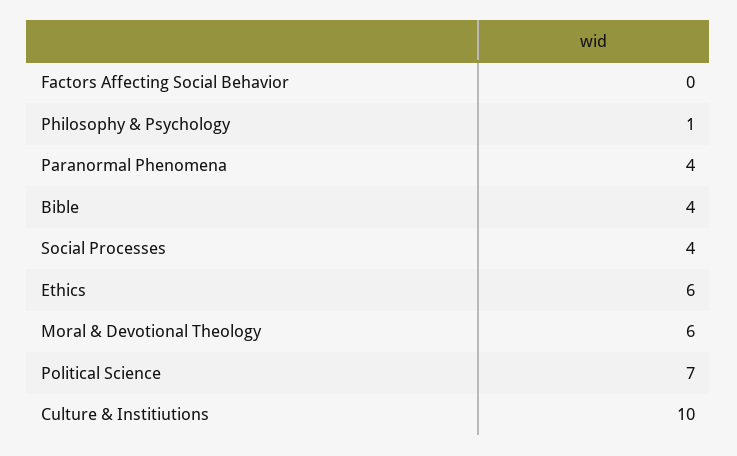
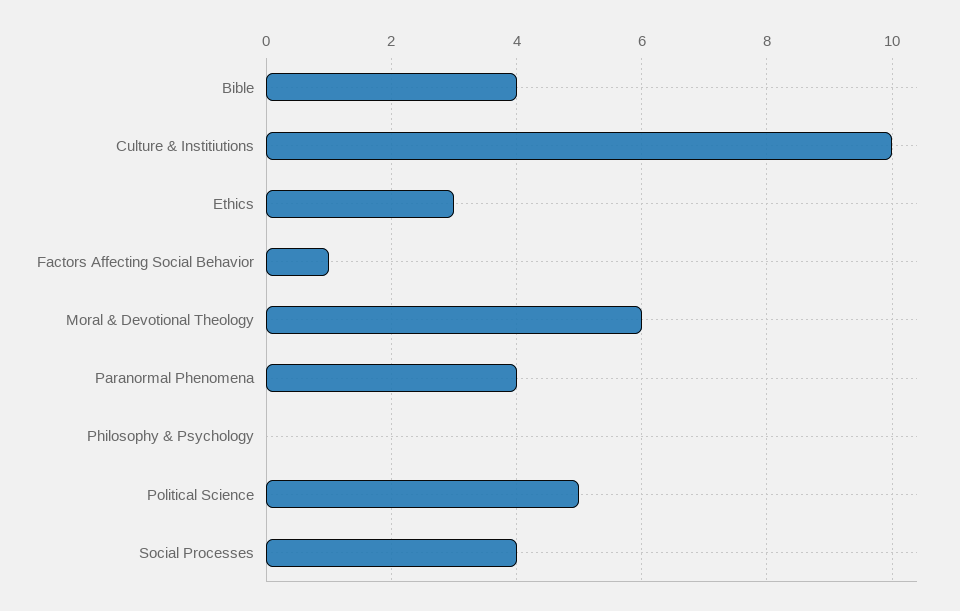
  {
-   "Factors Affecting Social Behavior": 0,
+   "Factors Affecting Social Behavior": 1,
-   "Philosophy & Psychology": 1,
+   "Philosophy & Psychology": 0,
    "Paranormal Phenomena": 4,
    "Bible": 4,
    "Social Processes": 4,
-   "Ethics": 6,
+   "Ethics": 3,
    "Moral & Devotional Theology": 6,
-   "Political Science": 7,
+   "Political Science": 5,
    "Culture & Institiutions": 10
  }

